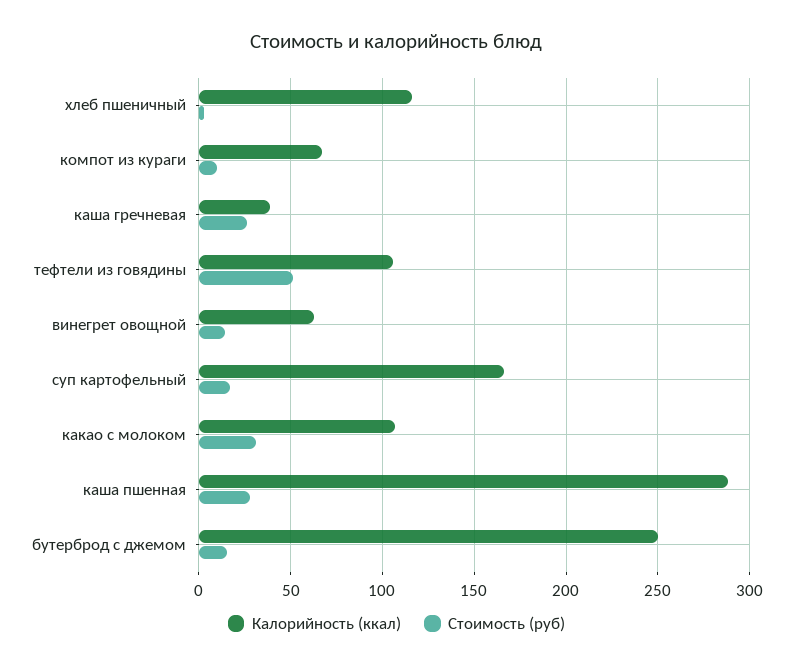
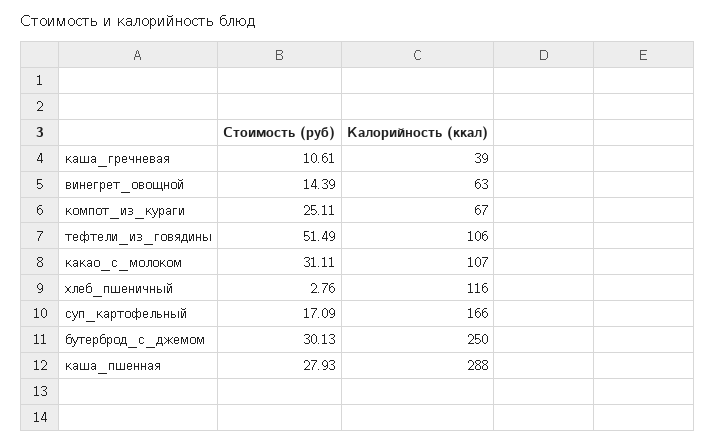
  {
    "Калорийность (ккал)": {
      "хлеб пшеничный": 116,
      "компот из кураги": 67,
      "каша гречневая": 39,
      "тефтели из говядины": 106,
      "винегрет овощной": 63,
      "суп картофельный": 166,
      "какао с молоком": 107,
      "каша пшенная": 288,
      "бутерброд с джемом": 250
    },
    "Стоимость (руб)": {
      "хлеб пшеничный": 2.76,
-     "компот из кураги": 10,
+     "компот из кураги": 25.11,
-     "каша гречневая": 25,
+     "каша гречневая": 10.61,
      "тефтели из говядины": 51.49,
      "винегрет овощной": 14.39,
      "суп картофельный": 17.09,
      "какао с молоком": 31.11,
      "каша пшенная": 27.93,
-     "бутерброд с джемом": 15
+     "бутерброд с джемом": 30.13
    }
  }

